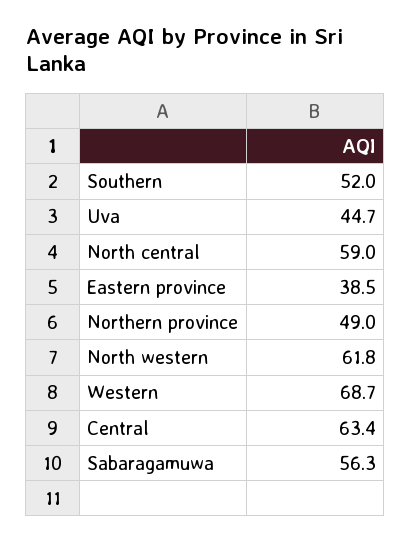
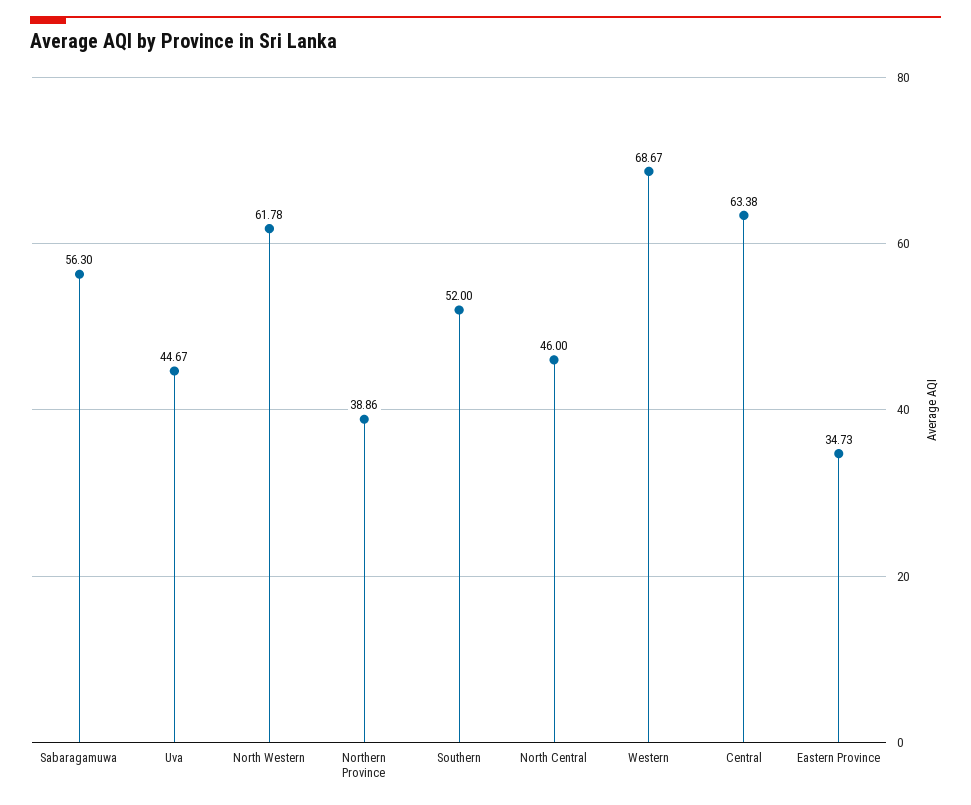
  {
    "Southern": 52,
    "Uva": 44.67,
-   "North central": 59,
+   "North central": 46,
-   "Eastern province": 38.5,
+   "Eastern province": 34.73,
-   "Northern province": 49,
+   "Northern province": 38.86,
    "North western": 61.78,
    "Western": 68.67,
    "Central": 63.38,
    "Sabaragamuwa": 56.3
  }

